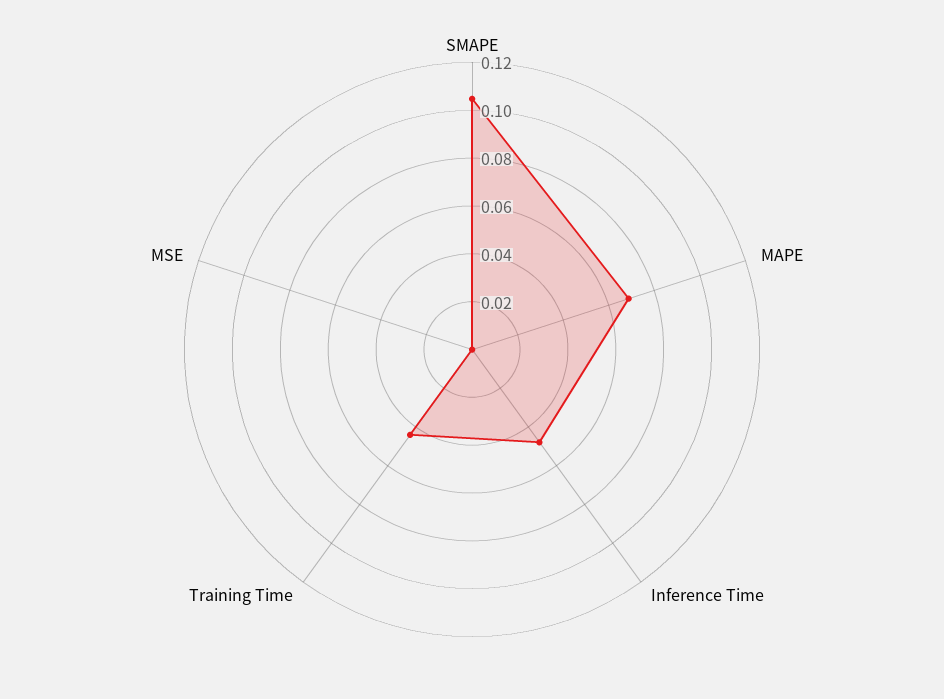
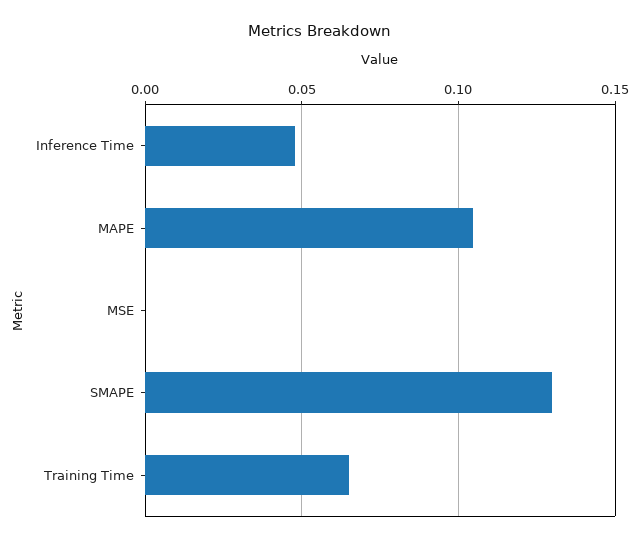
  {
-   "SMAPE": 0.105,
+   "SMAPE": 0.13,
-   "MAPE": 0.07,
+   "MAPE": 0.105,
    "Inference Time": 0.05,
-   "Training Time": 0.045,
+   "Training Time": 0.065,
    "MSE": 0
  }

